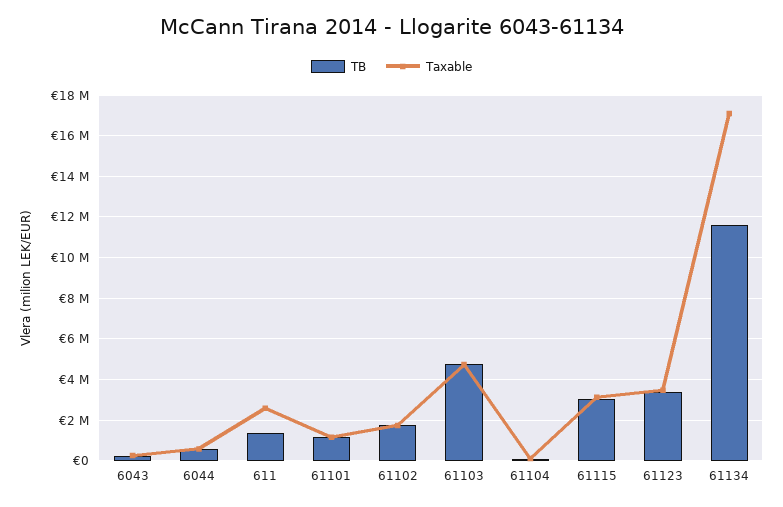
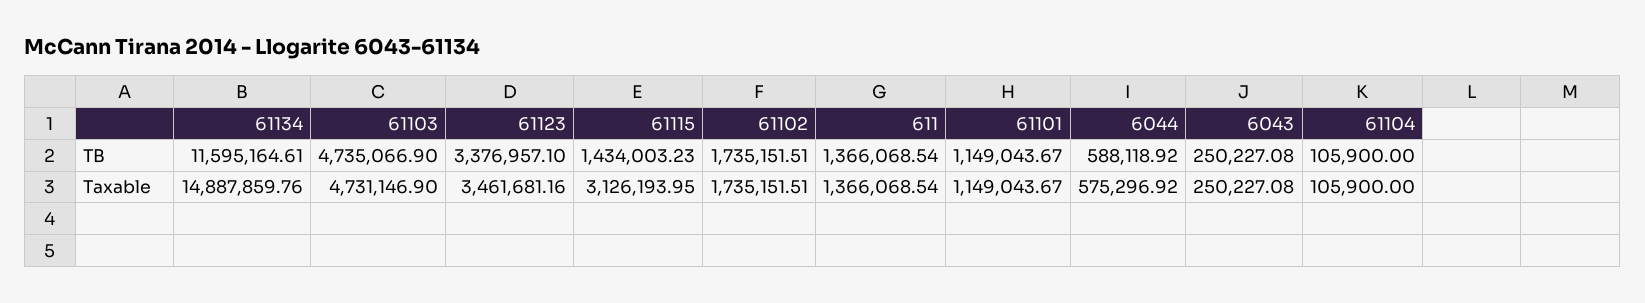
  {
    "TB": {
      "6043": 250227.08,
      "6044": 588118.92,
      "611": 1366068.54,
      "61101": 1149043.67,
      "61102": 1735151.51,
      "61103": 4735066.9,
      "61104": 105900,
-     "61115": 3000000,
+     "61115": 1434003.23,
      "61123": 3376957.1,
      "61134": 11595164.61
    },
    "Taxable": {
      "6043": 250227.08,
      "6044": 575296.92,
-     "611": 2500000,
+     "611": 1366068.54,
      "61101": 1149043.67,
      "61102": 1735151.51,
      "61103": 4731146.9,
      "61104": 105900,
      "61115": 3126193.95,
      "61123": 3461681.16,
-     "61134": 17000000
+     "61134": 14887859.76
    }
  }

